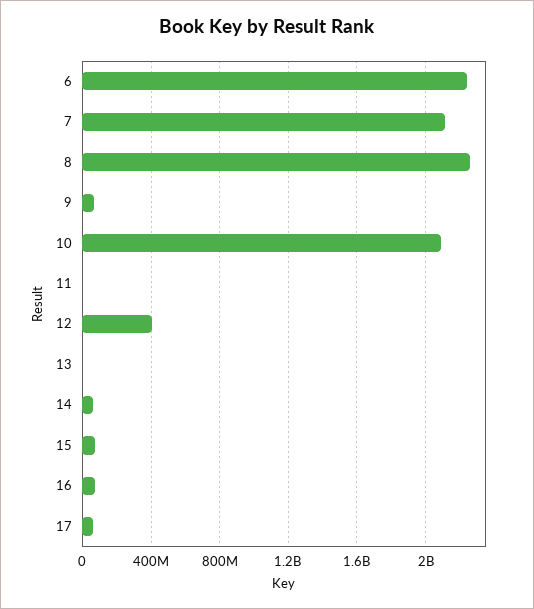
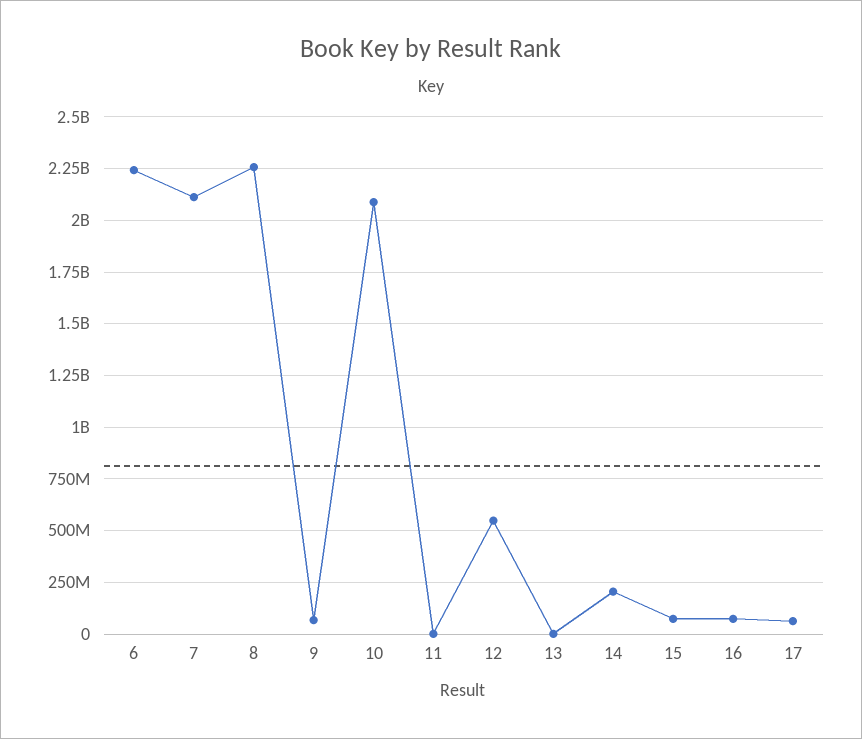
  {
    "6": 2250000000,
    "7": 2100000000,
    "8": 2250000000,
    "9": 50000000,
    "10": 2100000000,
    "11": 0,
-   "12": 400000000,
+   "12": 550000000,
    "13": 0,
-   "14": 50000000,
+   "14": 200000000,
    "15": 50000000,
    "16": 50000000,
    "17": 50000000
  }

